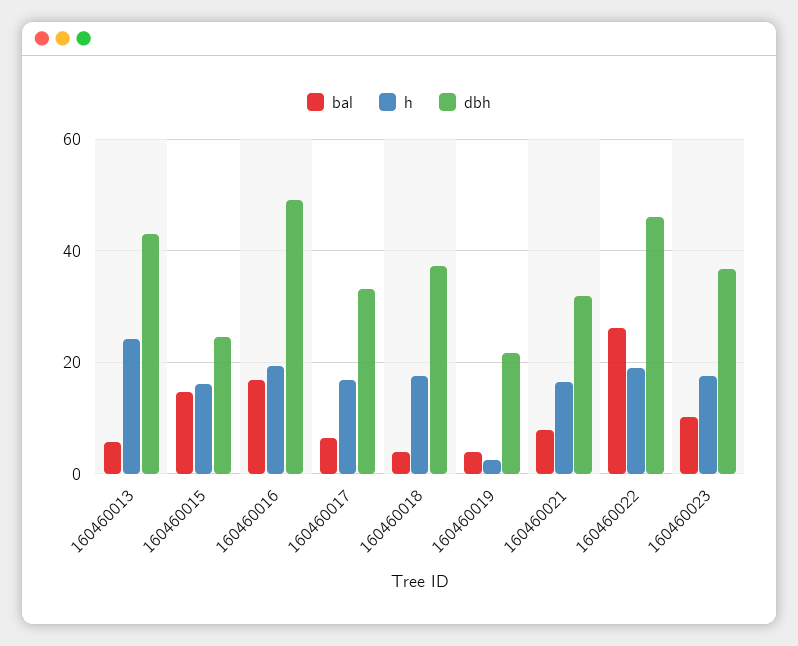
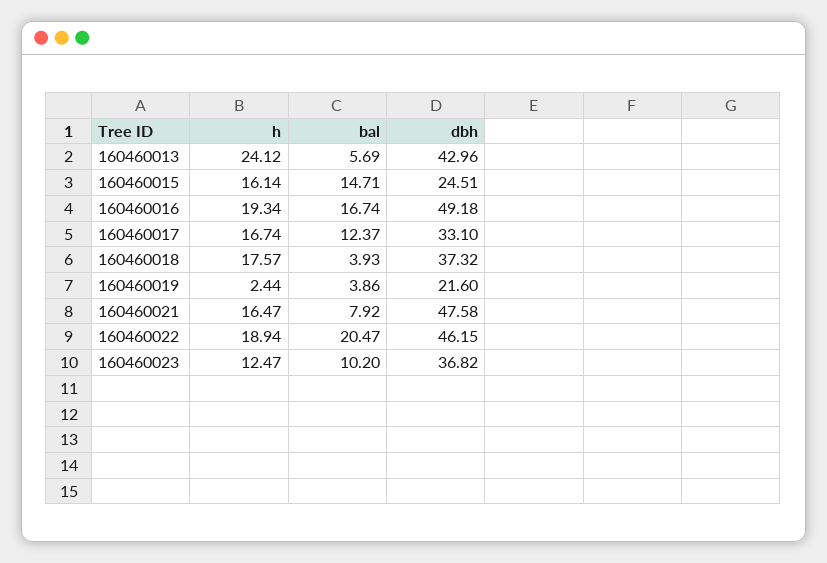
  {
    "bal": {
      "160460013": 5.69,
      "160460015": 14.71,
      "160460016": 16.74,
-     "160460017": 6,
+     "160460017": 12.37,
      "160460018": 3.93,
      "160460019": 3.86,
      "160460021": 7.92,
-     "160460022": 26,
+     "160460022": 20.47,
      "160460023": 10.2
    },
    "h": {
      "160460013": 24.12,
      "160460015": 16.14,
      "160460016": 19.34,
      "160460017": 16.74,
      "160460018": 17.57,
      "160460019": 2.44,
      "160460021": 16.47,
      "160460022": 18.94,
-     "160460023": 18
+     "160460023": 12.47
    },
    "dbh": {
      "160460013": 42.96,
      "160460015": 24.51,
      "160460016": 49.18,
      "160460017": 33.1,
      "160460018": 37.32,
      "160460019": 21.6,
-     "160460021": 32,
+     "160460021": 47.58,
      "160460022": 46.15,
      "160460023": 36.82
    }
  }

